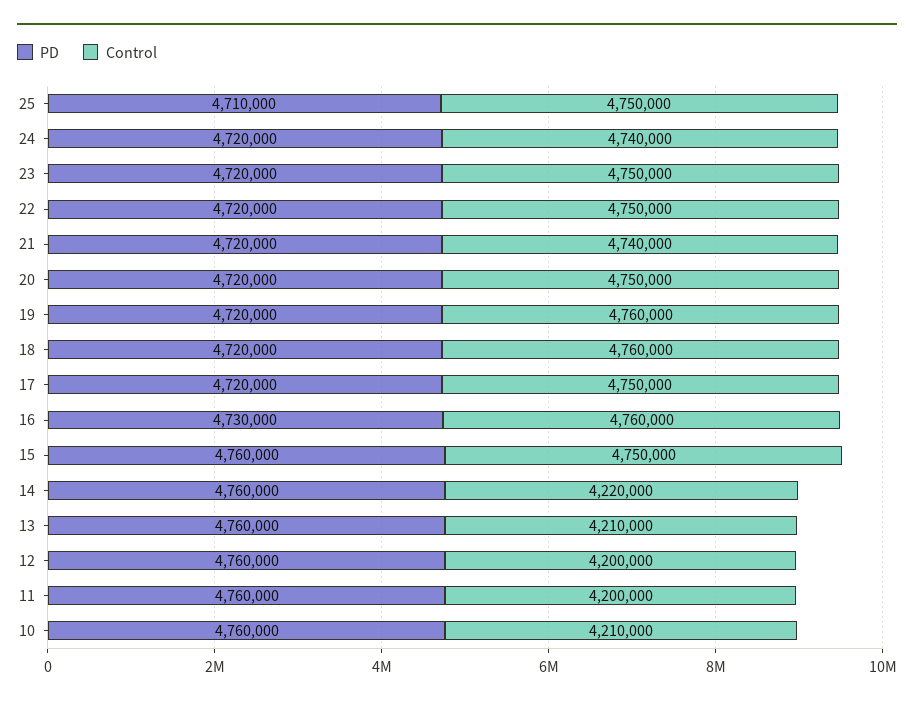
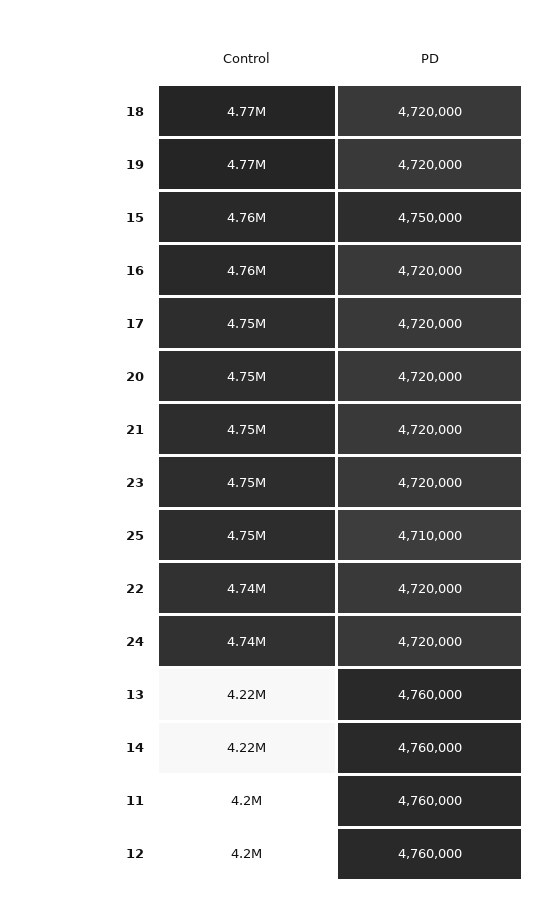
  {
    "PD": {
      "25": 4710000,
      "24": 4720000,
      "23": 4720000,
      "22": 4720000,
      "21": 4720000,
      "20": 4720000,
      "19": 4720000,
      "18": 4720000,
      "17": 4720000,
-     "16": 4730000,
+     "16": 4720000,
-     "15": 4760000,
+     "15": 4750000,
      "14": 4760000,
      "13": 4760000,
      "12": 4760000,
-     "11": 4760000,
+     "11": 4760000
-     "10": 4760000
    },
    "Control": {
      "25": 4750000,
      "24": 4740000,
      "23": 4750000,
-     "22": 4750000,
+     "22": 4740000,
-     "21": 4740000,
+     "21": 4750000,
      "20": 4750000,
-     "19": 4760000,
+     "19": 4770000,
-     "18": 4760000,
+     "18": 4770000,
      "17": 4750000,
      "16": 4760000,
-     "15": 4750000,
+     "15": 4760000,
      "14": 4220000,
-     "13": 4210000,
+     "13": 4220000,
      "12": 4200000,
-     "11": 4200000,
+     "11": 4200000
-     "10": 4210000
    }
  }

